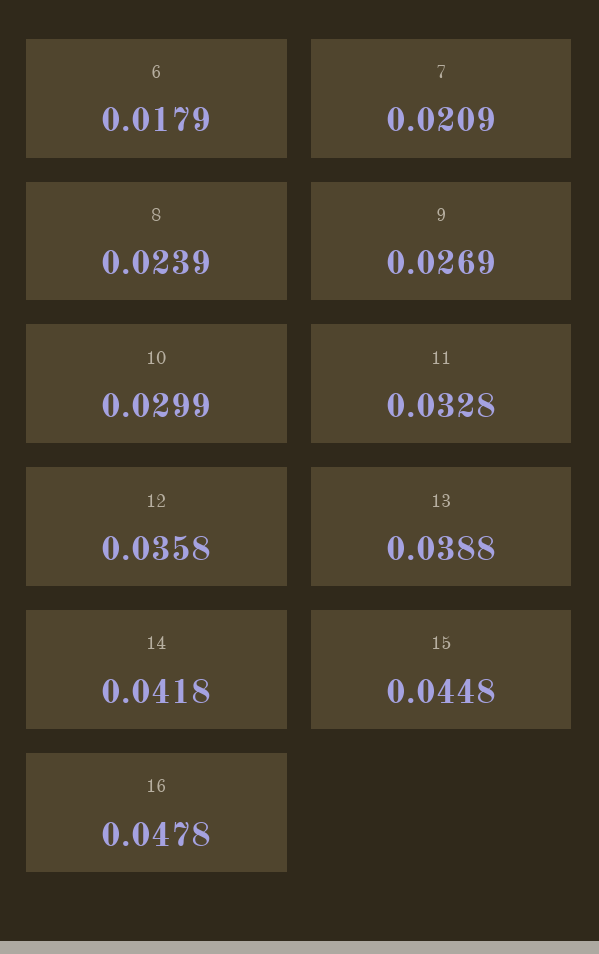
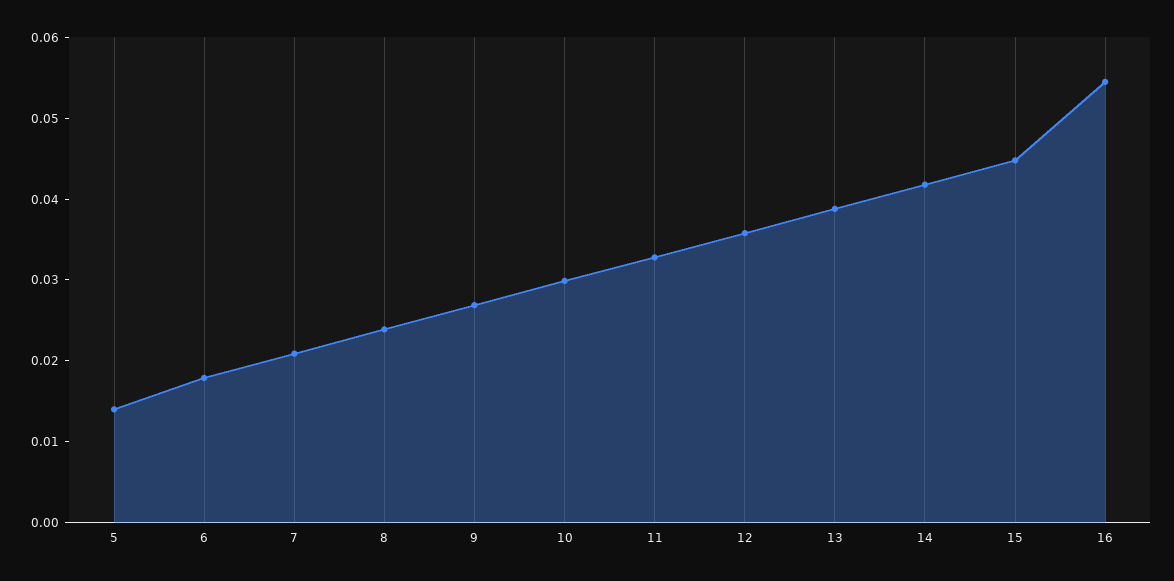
  {
    "6": 0.0179,
    "7": 0.0209,
    "8": 0.0239,
    "9": 0.0269,
    "10": 0.0299,
    "11": 0.0328,
    "12": 0.0358,
    "13": 0.0388,
    "14": 0.0418,
    "15": 0.0448,
-   "16": 0.0478
+   "16": 0.054,
+   "5": 0.014
  }

